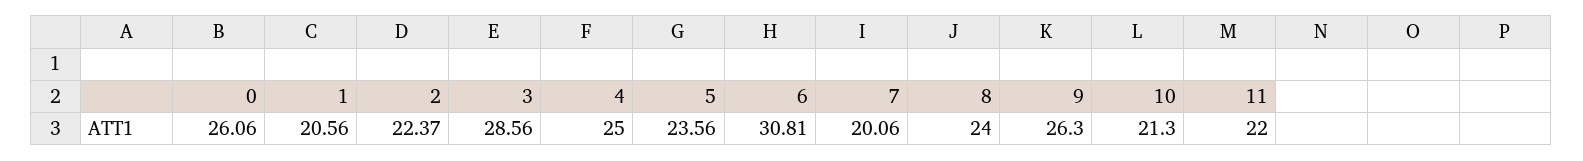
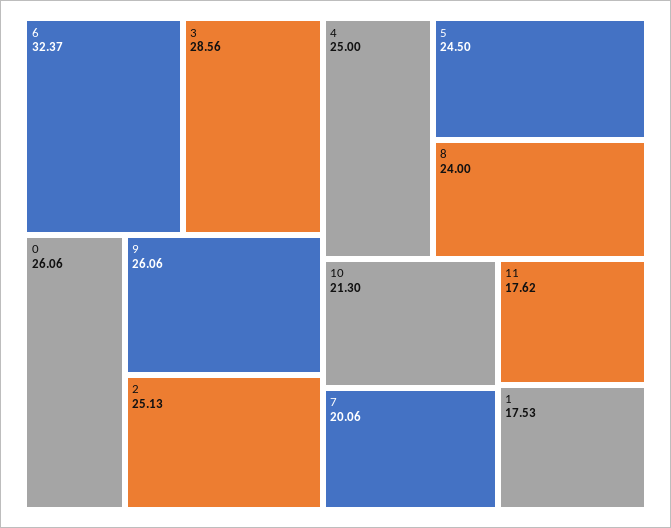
  {
    "0": 26.06,
-   "1": 20.56,
+   "1": 17.53,
-   "2": 22.37,
+   "2": 25.13,
    "3": 28.56,
    "4": 25,
-   "5": 23.56,
+   "5": 24.5,
-   "6": 30.81,
+   "6": 32.37,
    "7": 20.06,
    "8": 24,
-   "9": 26.3,
+   "9": 26.06,
    "10": 21.3,
-   "11": 22
+   "11": 17.62
  }

